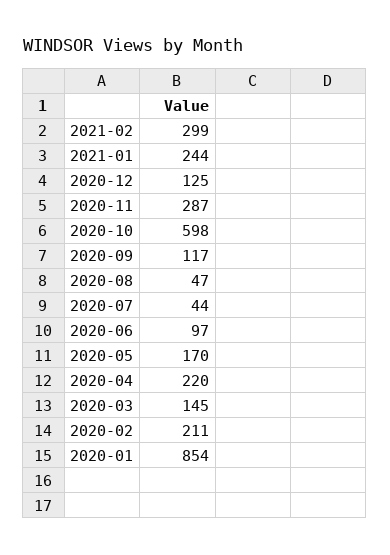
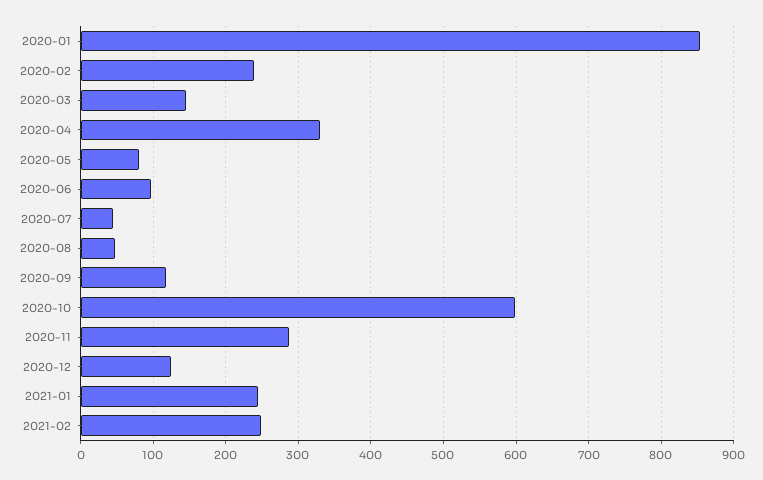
  {
-   "2021-02": 299,
+   "2021-02": 250,
    "2021-01": 244,
    "2020-12": 125,
    "2020-11": 287,
    "2020-10": 598,
    "2020-09": 117,
    "2020-08": 47,
    "2020-07": 44,
    "2020-06": 97,
-   "2020-05": 170,
+   "2020-05": 80,
-   "2020-04": 220,
+   "2020-04": 330,
    "2020-03": 145,
-   "2020-02": 211,
+   "2020-02": 240,
    "2020-01": 854
  }

